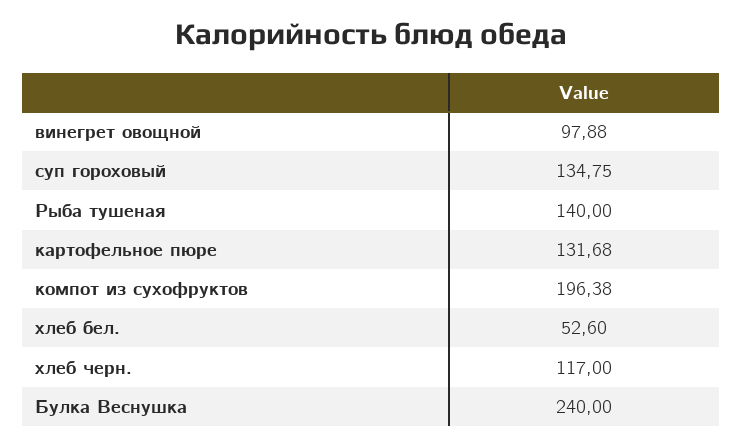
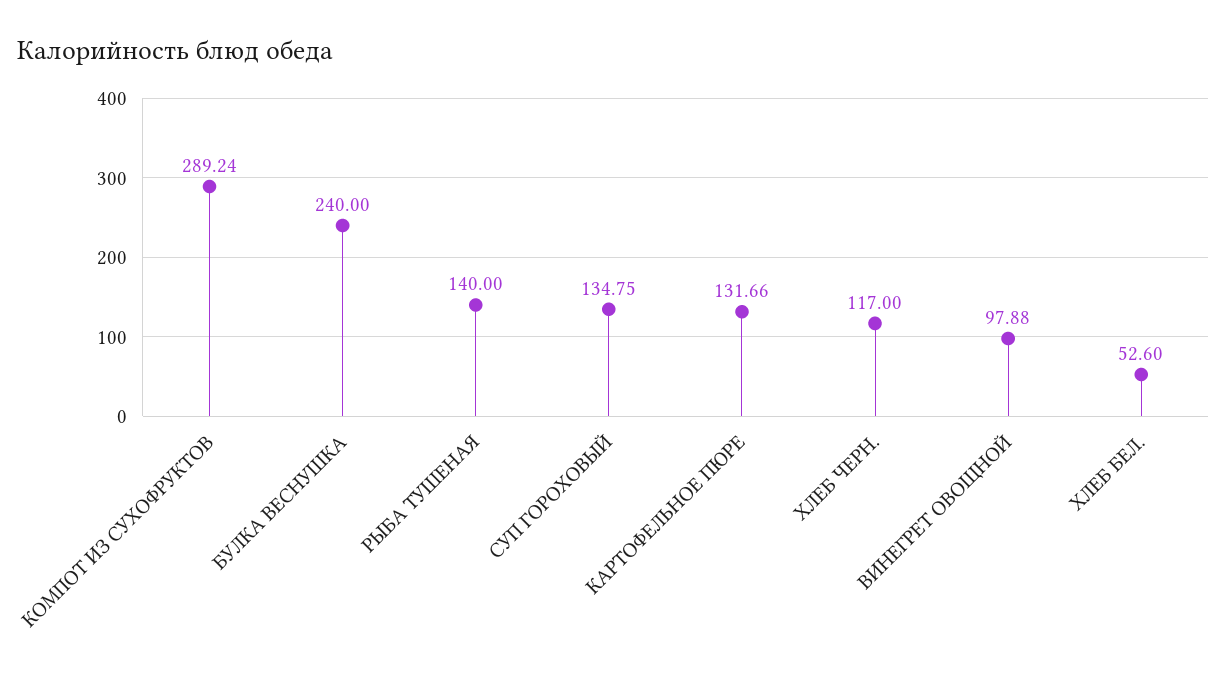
  {
    "винегрет овощной": 97.88,
    "суп гороховый": 134.75,
    "Рыба тушеная": 140,
-   "картофельное пюре": 131.68,
+   "картофельное пюре": 131.66,
-   "компот из сухофруктов": 196.38,
+   "компот из сухофруктов": 289.24,
    "хлеб бел.": 52.6,
    "хлеб черн.": 117,
    "Булка Веснушка": 240
  }

